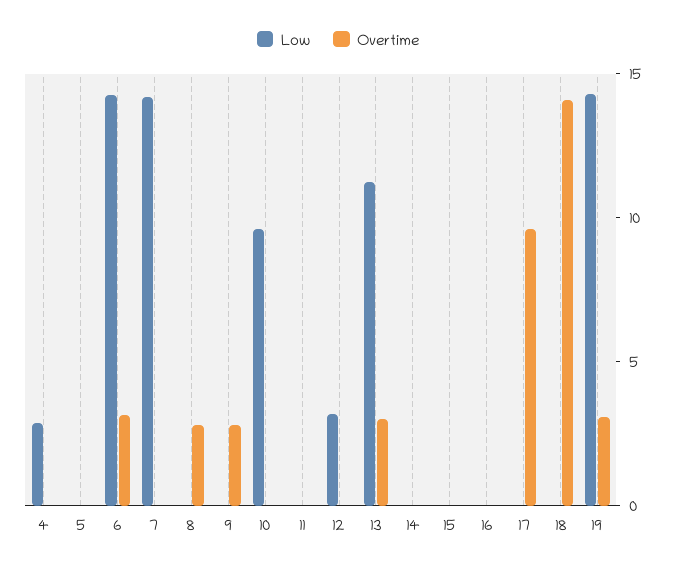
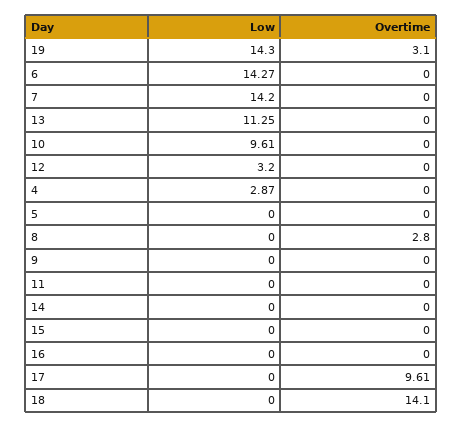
  {
    "Low": {
      "4": 2.87,
      "5": 0,
      "6": 14.27,
      "7": 14.2,
      "8": 0,
      "9": 0,
      "10": 9.61,
      "11": 0,
      "12": 3.2,
      "13": 11.25,
      "14": 0,
      "15": 0,
      "16": 0,
      "17": 0,
      "18": 0,
      "19": 14.3
    },
    "Overtime": {
      "4": 0,
      "5": 0,
-     "6": 3,
+     "6": 0,
      "7": 0,
      "8": 2.8,
-     "9": 3,
+     "9": 0,
      "10": 0,
      "11": 0,
      "12": 0,
-     "13": 3,
+     "13": 0,
      "14": 0,
      "15": 0,
      "16": 0,
      "17": 9.61,
      "18": 14.1,
      "19": 3.1
    }
  }

